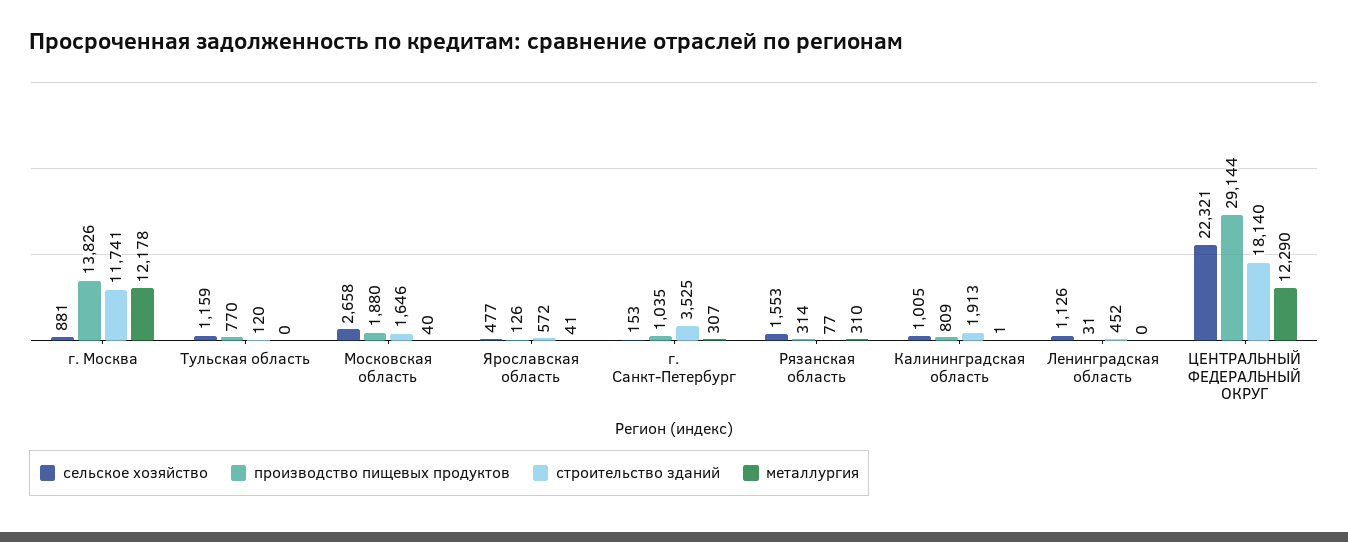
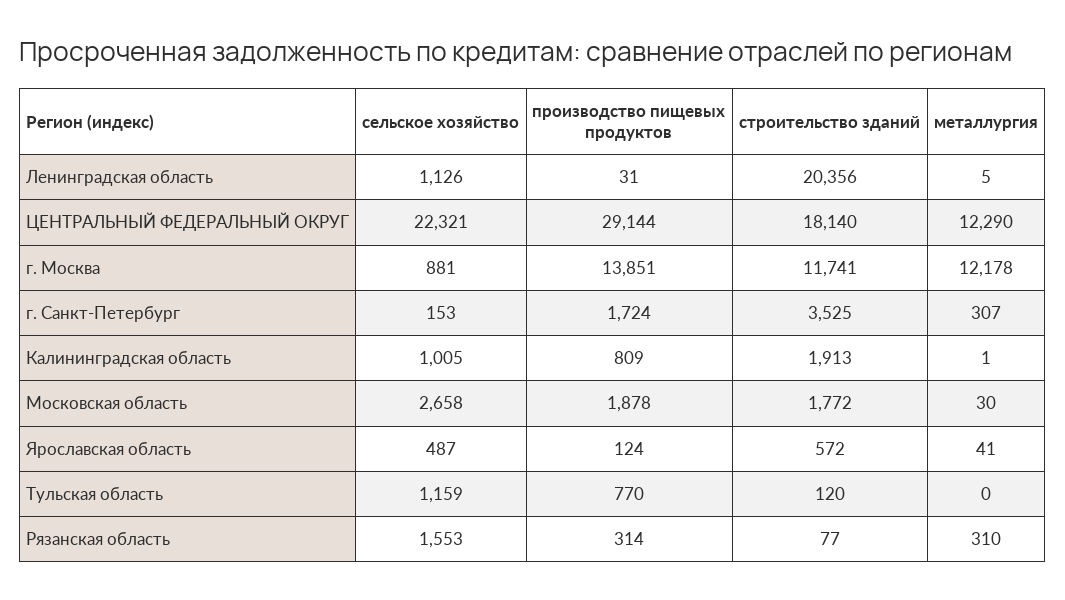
  {
    "сельское хозяйство": {
      "г. Москва": 881,
      "Тульская область": 1159,
      "Московская область": 2658,
-     "Ярославская область": 477,
+     "Ярославская область": 487,
      "г. Санкт-Петербург": 153,
      "Рязанская область": 1553,
      "Калининградская область": 1005,
      "Ленинградская область": 1126,
      "ЦЕНТРАЛЬНЫЙ ФЕДЕРАЛЬНЫЙ ОКРУГ": 22321
    },
    "производство пищевых продуктов": {
-     "г. Москва": 13826,
+     "г. Москва": 13851,
      "Тульская область": 770,
-     "Московская область": 1880,
+     "Московская область": 1878,
-     "Ярославская область": 126,
+     "Ярославская область": 124,
-     "г. Санкт-Петербург": 1035,
+     "г. Санкт-Петербург": 1724,
      "Рязанская область": 314,
      "Калининградская область": 809,
      "Ленинградская область": 31,
      "ЦЕНТРАЛЬНЫЙ ФЕДЕРАЛЬНЫЙ ОКРУГ": 29144
    },
    "строительство зданий": {
      "г. Москва": 11741,
      "Тульская область": 120,
-     "Московская область": 1646,
+     "Московская область": 1772,
      "Ярославская область": 572,
      "г. Санкт-Петербург": 3525,
      "Рязанская область": 77,
      "Калининградская область": 1913,
-     "Ленинградская область": 452,
+     "Ленинградская область": 20356,
      "ЦЕНТРАЛЬНЫЙ ФЕДЕРАЛЬНЫЙ ОКРУГ": 18140
    },
    "металлургия": {
      "г. Москва": 12178,
      "Тульская область": 0,
-     "Московская область": 40,
+     "Московская область": 30,
      "Ярославская область": 41,
      "г. Санкт-Петербург": 307,
      "Рязанская область": 310,
      "Калининградская область": 1,
-     "Ленинградская область": 0,
+     "Ленинградская область": 5,
      "ЦЕНТРАЛЬНЫЙ ФЕДЕРАЛЬНЫЙ ОКРУГ": 12290
    }
  }

